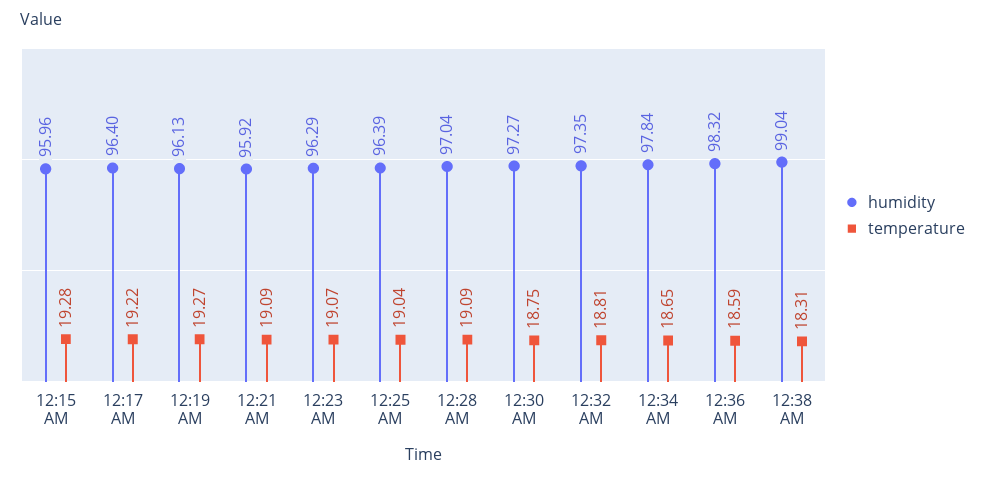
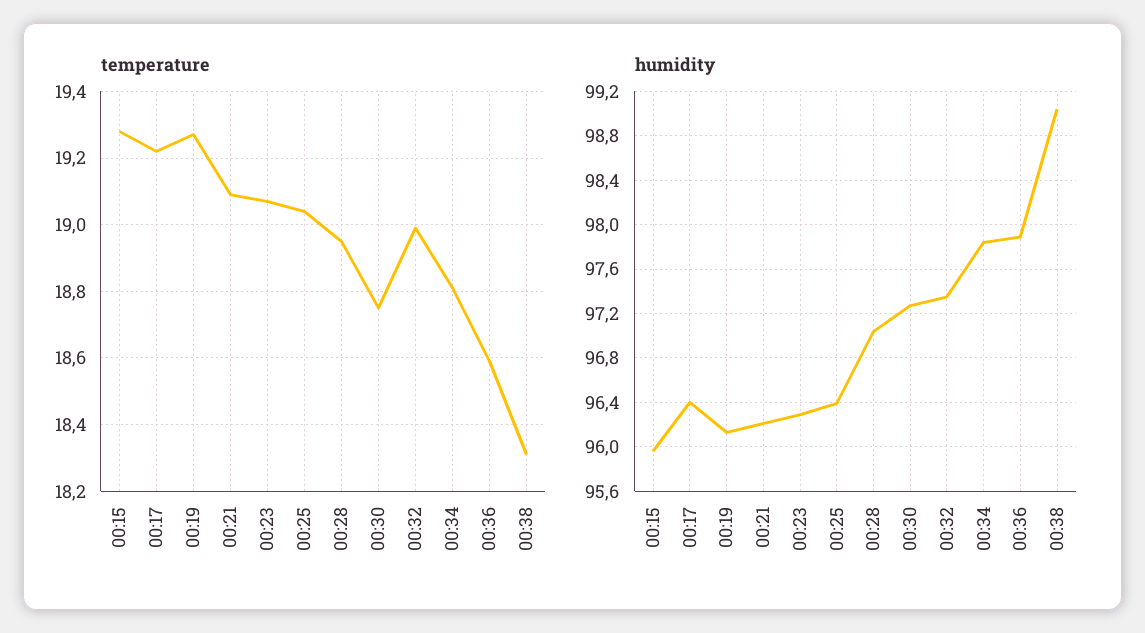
  {
    "humidity": {
      "12:15 AM": 95.96,
      "12:17 AM": 96.4,
      "12:19 AM": 96.13,
-     "12:21 AM": 95.92,
+     "12:21 AM": 96.2,
      "12:23 AM": 96.29,
      "12:25 AM": 96.39,
      "12:28 AM": 97.04,
      "12:30 AM": 97.27,
      "12:32 AM": 97.35,
      "12:34 AM": 97.84,
-     "12:36 AM": 98.32,
+     "12:36 AM": 97.9,
      "12:38 AM": 99.04
    },
    "temperature": {
      "12:15 AM": 19.28,
      "12:17 AM": 19.22,
      "12:19 AM": 19.27,
      "12:21 AM": 19.09,
      "12:23 AM": 19.07,
      "12:25 AM": 19.04,
-     "12:28 AM": 19.09,
+     "12:28 AM": 18.95,
      "12:30 AM": 18.75,
-     "12:32 AM": 18.81,
+     "12:32 AM": 19,
-     "12:34 AM": 18.65,
+     "12:34 AM": 18.8,
      "12:36 AM": 18.59,
      "12:38 AM": 18.31
    }
  }

